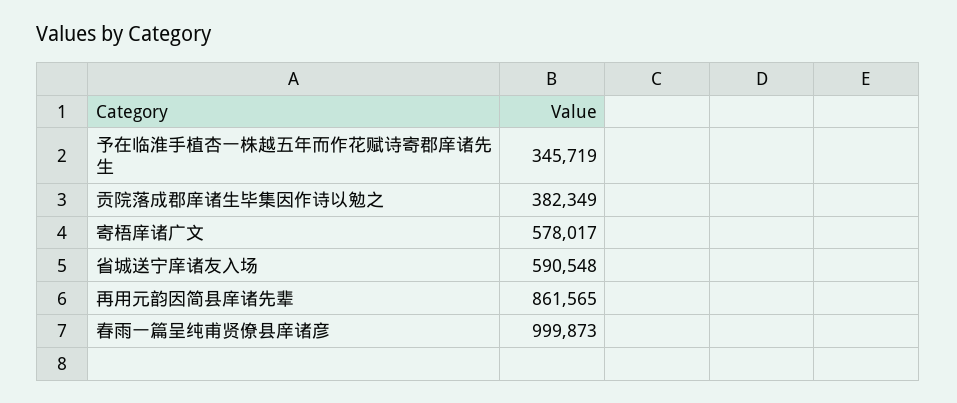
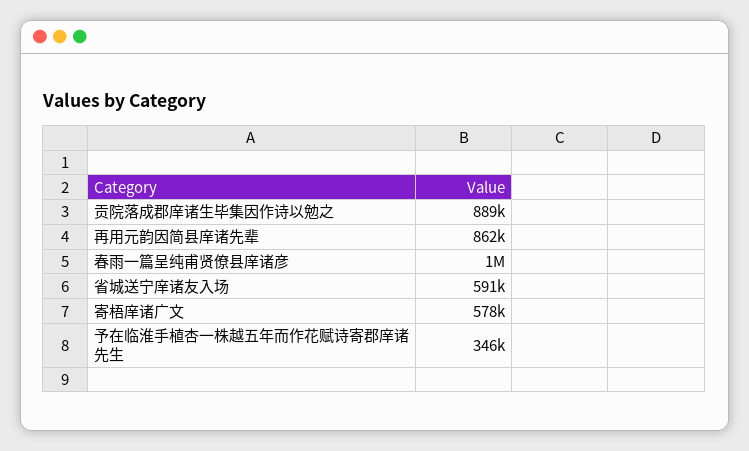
  {
    "予在临淮手植杏一株越五年而作花赋诗寄郡庠诸先生": 345719,
-   "贡院落成郡庠诸生毕集因作诗以勉之": 382349,
+   "贡院落成郡庠诸生毕集因作诗以勉之": 889000,
    "寄梧庠诸广文": 578017,
    "省城送宁庠诸友入场": 590548,
    "再用元韵因简县庠诸先辈": 861565,
    "春雨一篇呈纯甫贤僚县庠诸彦": 999873
  }

